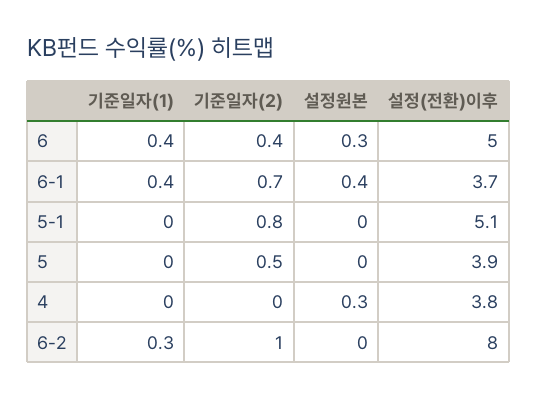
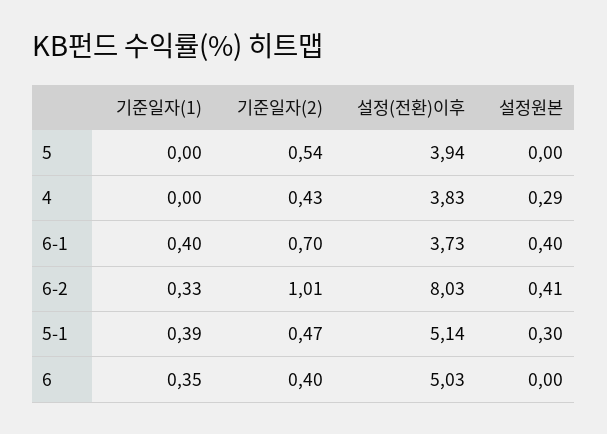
  {
    "기준일자(1)": {
      "6": 0.35,
      "6-1": 0.4,
-     "5-1": 0,
+     "5-1": 0.39,
      "5": 0,
      "4": 0,
      "6-2": 0.33
    },
    "기준일자(2)": {
      "6": 0.4,
      "6-1": 0.7,
-     "5-1": 0.8,
+     "5-1": 0.47,
      "5": 0.54,
-     "4": 0,
+     "4": 0.43,
      "6-2": 1.01
    },
    "설정원본": {
-     "6": 0.3,
+     "6": 0,
      "6-1": 0.4,
-     "5-1": 0,
+     "5-1": 0.3,
      "5": 0,
      "4": 0.29,
-     "6-2": 0
+     "6-2": 0.41
    },
    "설정(전환)이후": {
      "6": 5.03,
      "6-1": 3.73,
      "5-1": 5.14,
      "5": 3.94,
      "4": 3.83,
      "6-2": 8.03
    }
  }

